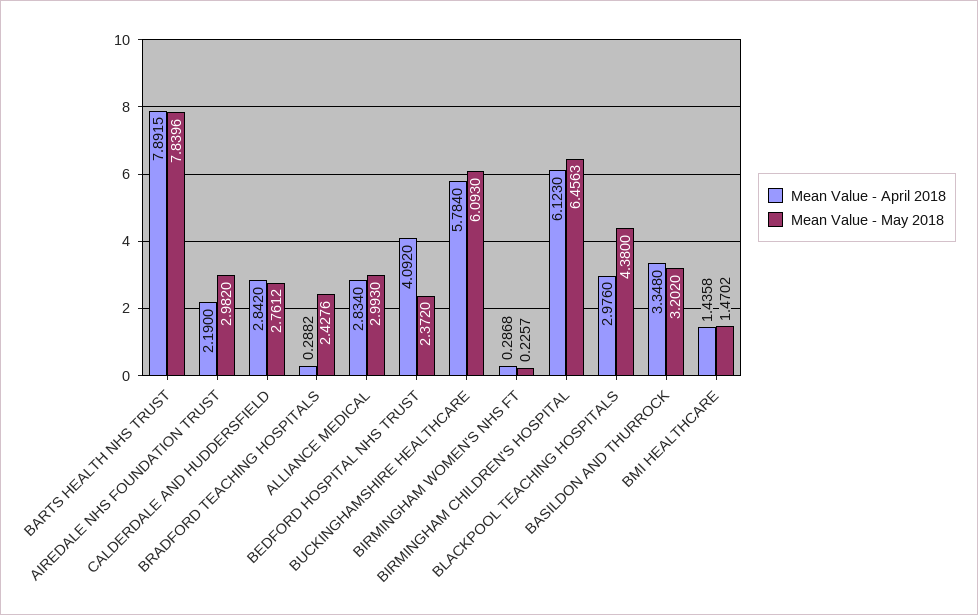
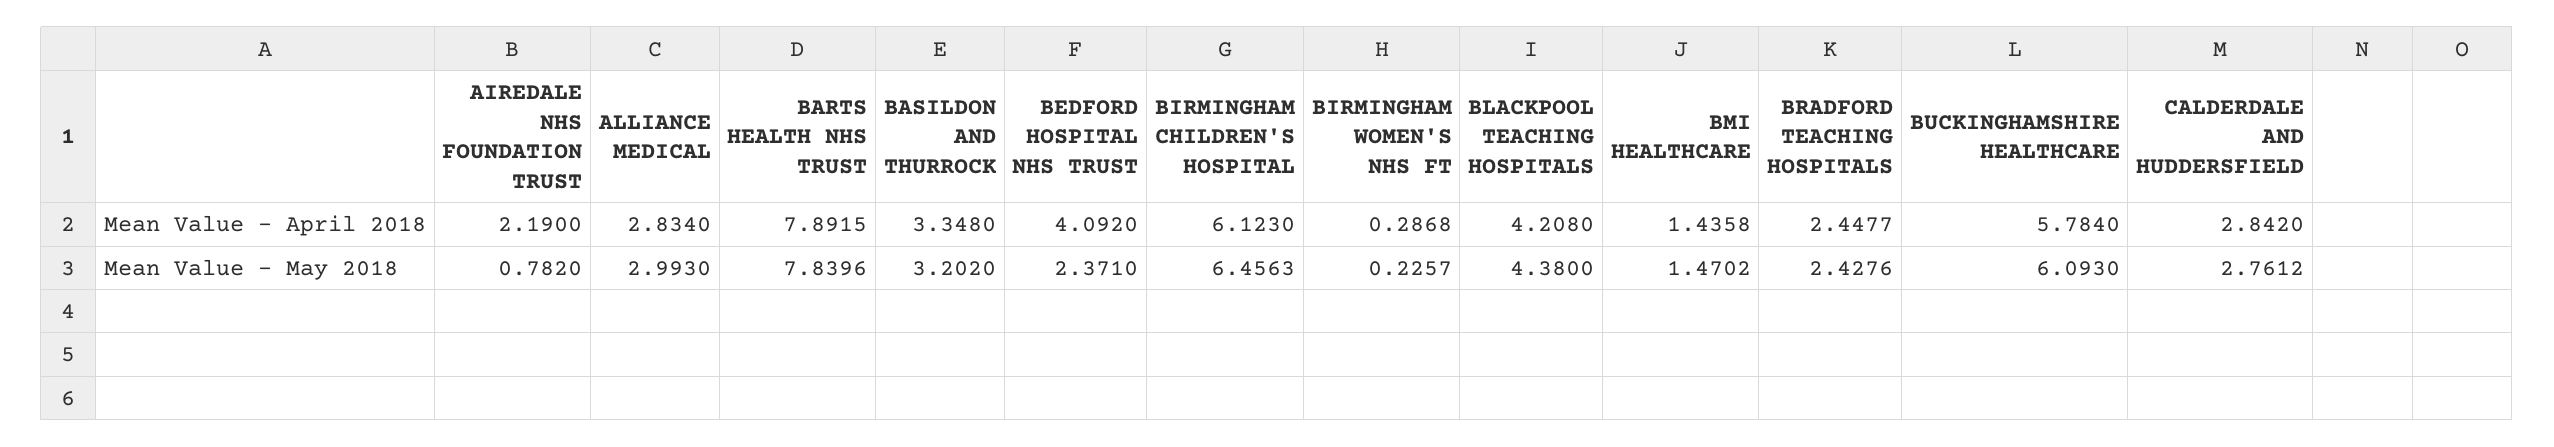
  {
    "Mean Value - April 2018": {
      "BARTS HEALTH NHS TRUST": 7.8915,
      "AIREDALE NHS FOUNDATION TRUST": 2.19,
      "CALDERDALE AND HUDDERSFIELD": 2.842,
-     "BRADFORD TEACHING HOSPITALS": 0.2882,
+     "BRADFORD TEACHING HOSPITALS": 2.4477,
      "ALLIANCE MEDICAL": 2.834,
      "BEDFORD HOSPITAL NHS TRUST": 4.092,
      "BUCKINGHAMSHIRE HEALTHCARE": 5.784,
      "BIRMINGHAM WOMEN'S NHS FT": 0.2868,
      "BIRMINGHAM CHILDREN'S HOSPITAL": 6.123,
-     "BLACKPOOL TEACHING HOSPITALS": 2.976,
+     "BLACKPOOL TEACHING HOSPITALS": 4.208,
      "BASILDON AND THURROCK": 3.348,
      "BMI HEALTHCARE": 1.4358
    },
    "Mean Value - May 2018": {
      "BARTS HEALTH NHS TRUST": 7.8396,
-     "AIREDALE NHS FOUNDATION TRUST": 2.982,
+     "AIREDALE NHS FOUNDATION TRUST": 0.782,
      "CALDERDALE AND HUDDERSFIELD": 2.7612,
      "BRADFORD TEACHING HOSPITALS": 2.4276,
      "ALLIANCE MEDICAL": 2.993,
-     "BEDFORD HOSPITAL NHS TRUST": 2.372,
+     "BEDFORD HOSPITAL NHS TRUST": 2.371,
      "BUCKINGHAMSHIRE HEALTHCARE": 6.093,
      "BIRMINGHAM WOMEN'S NHS FT": 0.2257,
      "BIRMINGHAM CHILDREN'S HOSPITAL": 6.4563,
      "BLACKPOOL TEACHING HOSPITALS": 4.38,
      "BASILDON AND THURROCK": 3.202,
      "BMI HEALTHCARE": 1.4702
    }
  }

